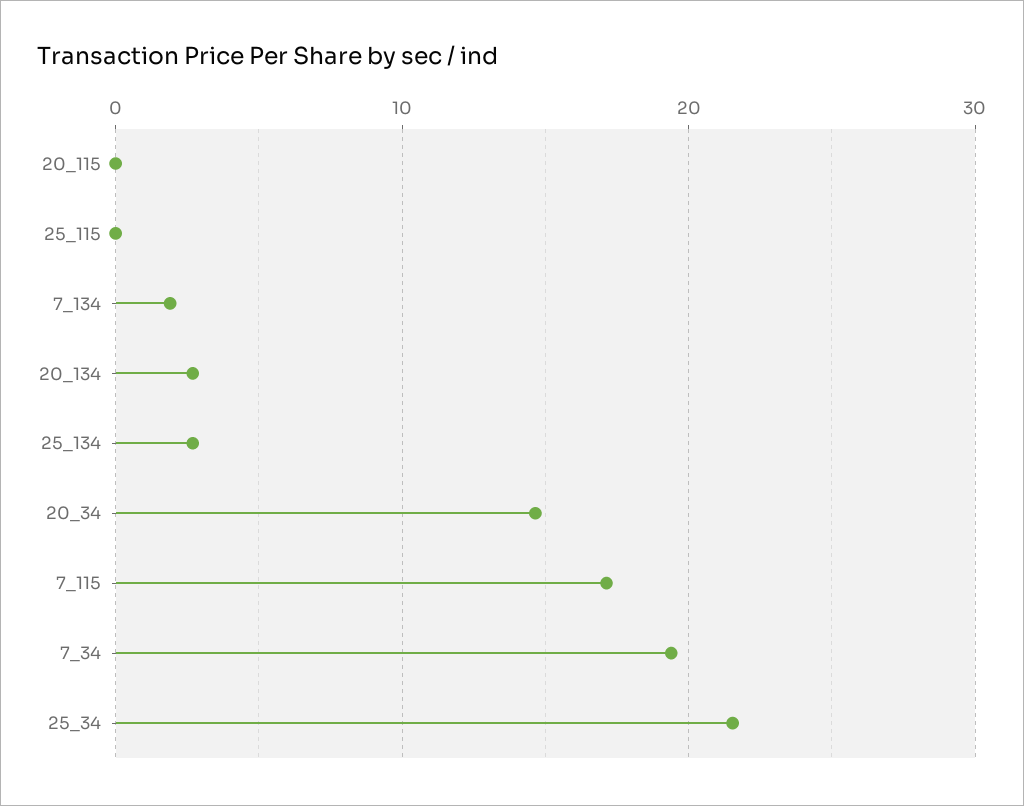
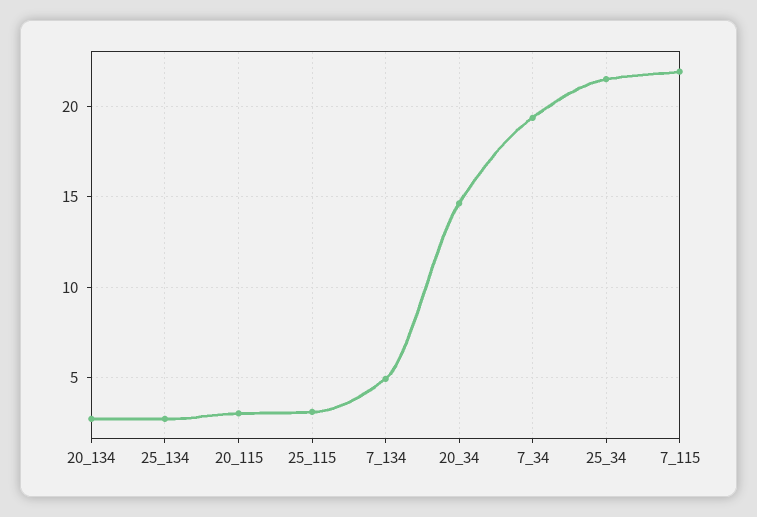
  {
-   "20_115": 0,
+   "20_115": 3,
-   "25_115": 0,
+   "25_115": 3,
-   "7_134": 2,
+   "7_134": 5,
    "20_134": 2.5,
    "25_134": 2.5,
    "20_34": 14.5,
-   "7_115": 17,
+   "7_115": 22,
    "7_34": 19.5,
    "25_34": 21.5
  }

